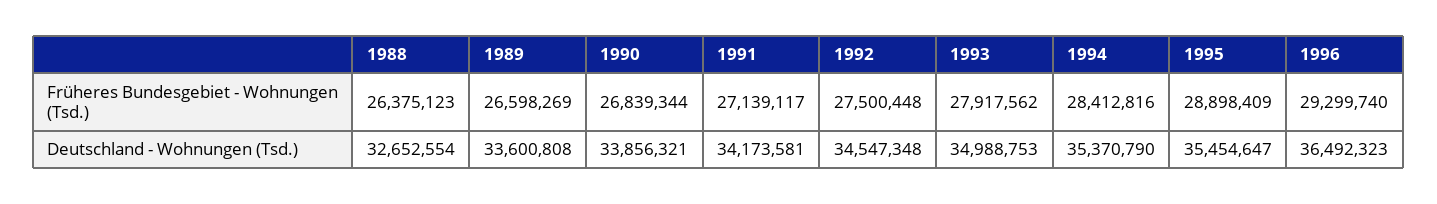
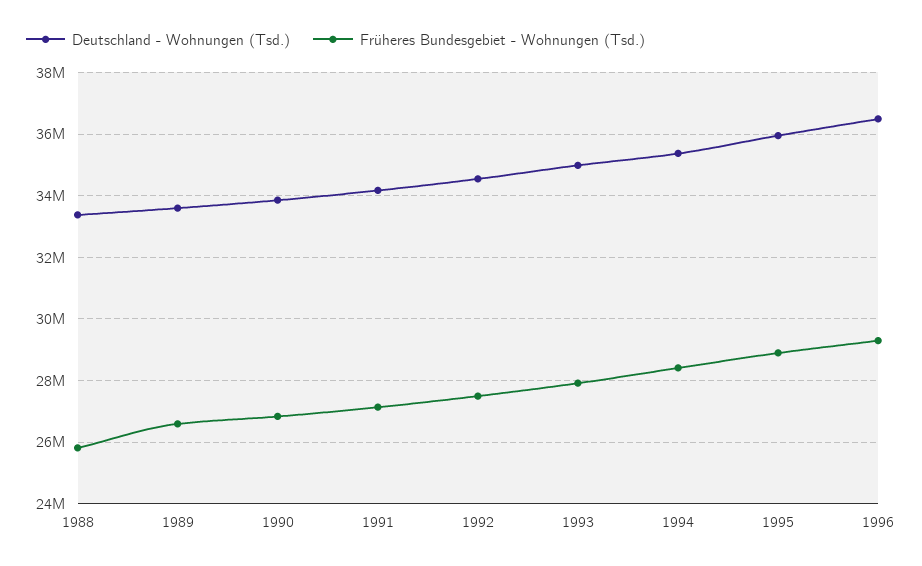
  {
    "Früheres Bundesgebiet - Wohnungen (Tsd.)": {
-     "1988": 26375123,
+     "1988": 25800000,
      "1989": 26598269,
      "1990": 26839344,
      "1991": 27139117,
      "1992": 27500448,
      "1993": 27917562,
      "1994": 28412816,
      "1995": 28898409,
      "1996": 29299740
    },
    "Deutschland - Wohnungen (Tsd.)": {
-     "1988": 32652554,
+     "1988": 33400000,
      "1989": 33600808,
      "1990": 33856321,
      "1991": 34173581,
      "1992": 34547348,
      "1993": 34988753,
      "1994": 35370790,
-     "1995": 35454647,
+     "1995": 36000000,
      "1996": 36492323
    }
  }

